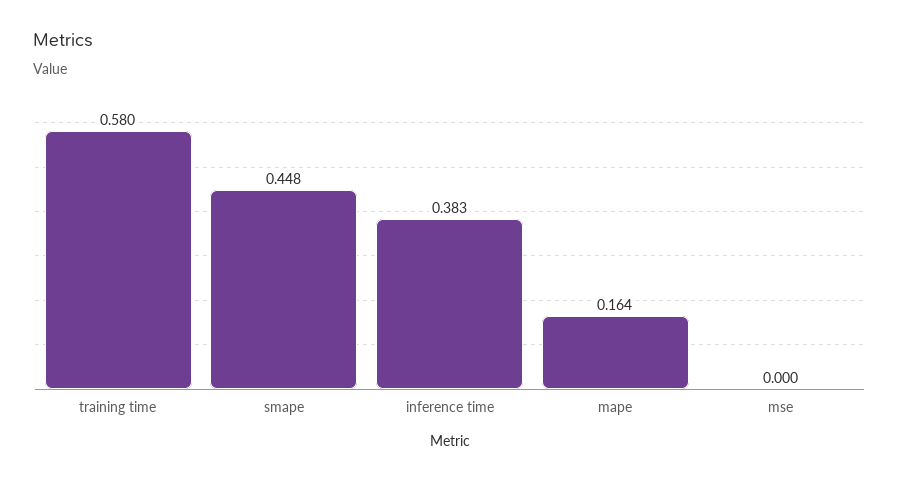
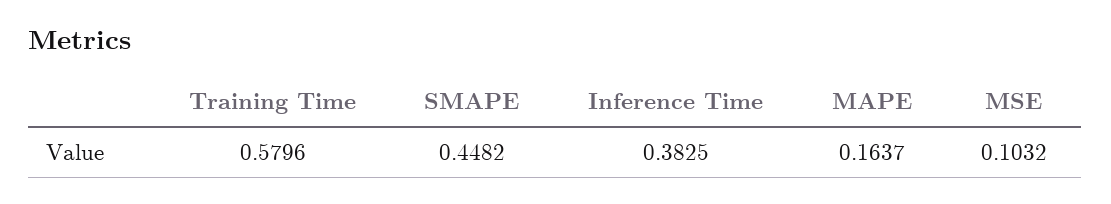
  {
    "training time": 0.5796,
    "smape": 0.4482,
    "inference time": 0.3825,
    "mape": 0.1637,
-   "mse": 0
+   "mse": 0.1032
  }

